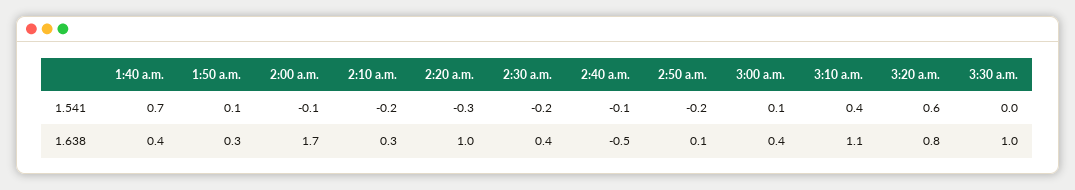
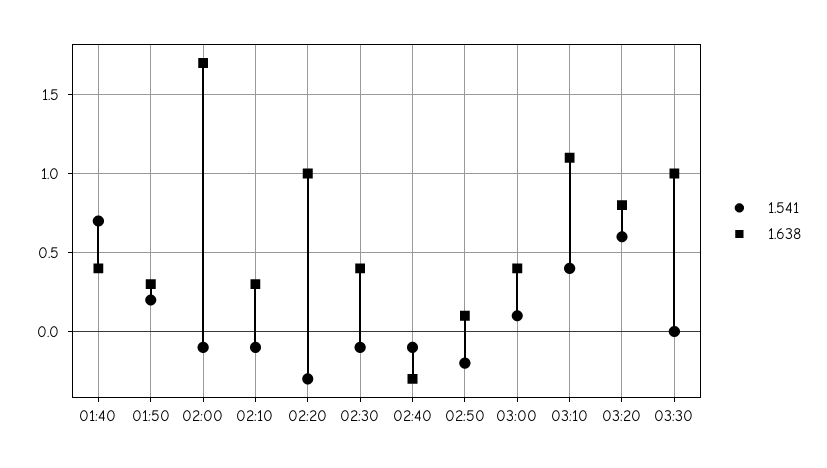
  {
    "1.541": {
      "1:40 a.m.": 0.7,
-     "1:50 a.m.": 0.1,
+     "1:50 a.m.": 0.2,
      "2:00 a.m.": -0.1,
-     "2:10 a.m.": -0.2,
+     "2:10 a.m.": -0.1,
      "2:20 a.m.": -0.3,
-     "2:30 a.m.": -0.2,
+     "2:30 a.m.": -0.1,
      "2:40 a.m.": -0.1,
      "2:50 a.m.": -0.2,
      "3:00 a.m.": 0.1,
      "3:10 a.m.": 0.4,
      "3:20 a.m.": 0.6,
      "3:30 a.m.": 0
    },
    "1.638": {
      "1:40 a.m.": 0.4,
      "1:50 a.m.": 0.3,
      "2:00 a.m.": 1.7,
      "2:10 a.m.": 0.3,
      "2:20 a.m.": 1,
      "2:30 a.m.": 0.4,
-     "2:40 a.m.": -0.5,
+     "2:40 a.m.": -0.3,
      "2:50 a.m.": 0.1,
      "3:00 a.m.": 0.4,
      "3:10 a.m.": 1.1,
      "3:20 a.m.": 0.8,
      "3:30 a.m.": 1
    }
  }

